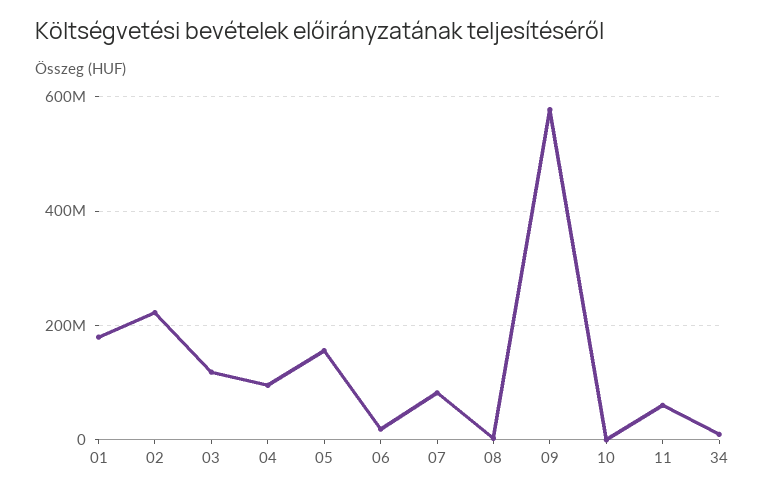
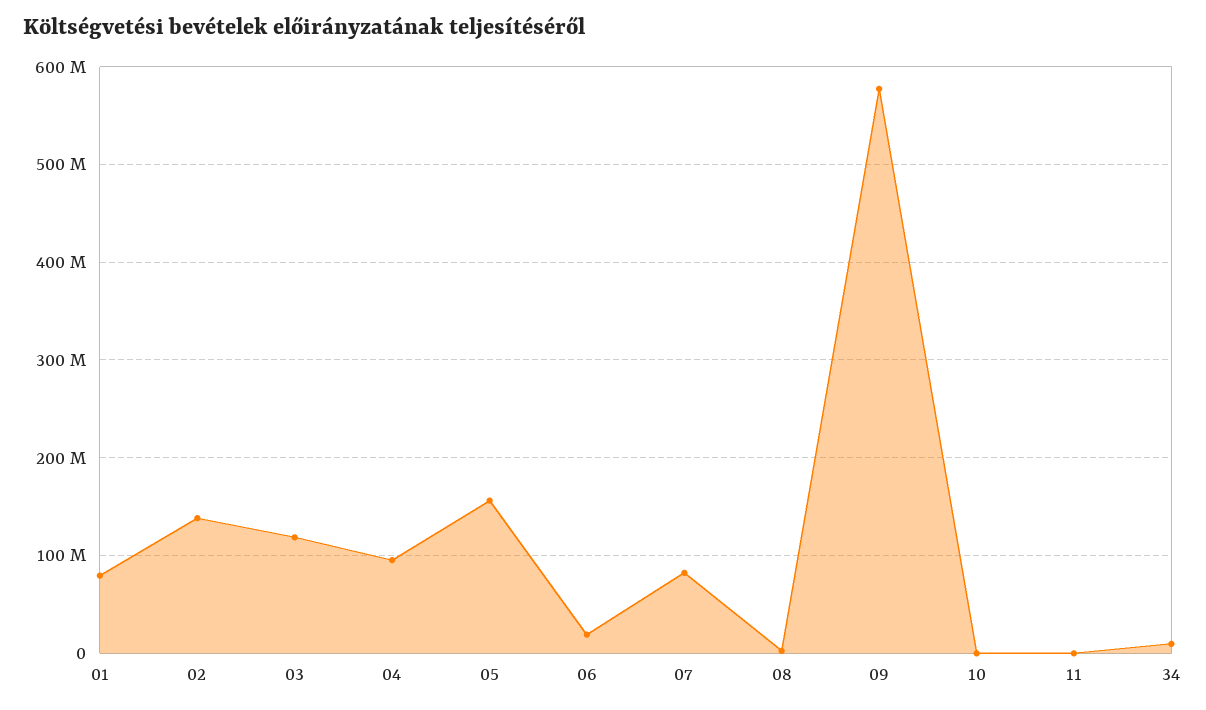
  {
-   "01": 180000000,
+   "01": 80000000,
-   "02": 220000000,
+   "02": 140000000,
    "03": 120000000,
    "04": 100000000,
    "05": 160000000,
    "06": 20000000,
    "07": 80000000,
    "08": 0,
    "09": 580000000,
    "10": 0,
-   "11": 60000000,
+   "11": 0,
    "34": 10000000
  }

